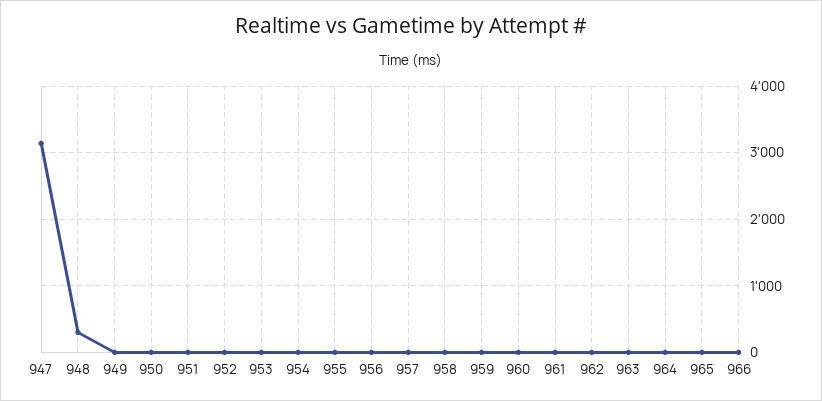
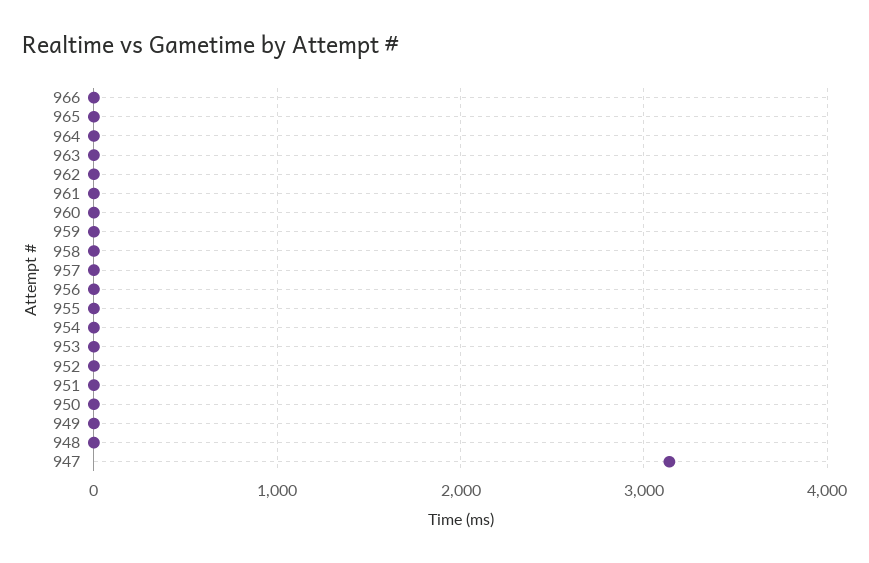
  {
    "947": 3100,
-   "948": 300,
+   "948": 0,
    "949": 0,
    "950": 0,
    "951": 0,
    "952": 0,
    "953": 0,
    "954": 0,
    "955": 0,
    "956": 0,
    "957": 0,
    "958": 0,
    "959": 0,
    "960": 0,
    "961": 0,
    "962": 0,
    "963": 0,
    "964": 0,
    "965": 0,
    "966": 0
  }

